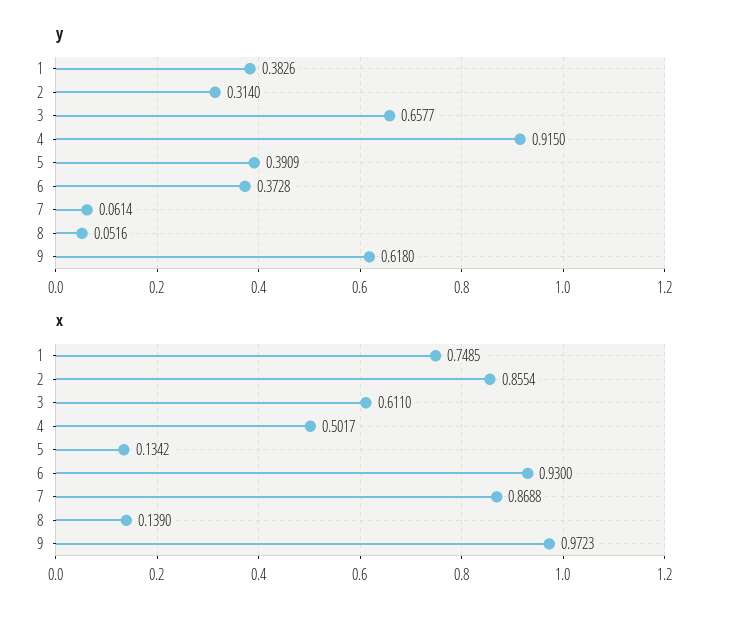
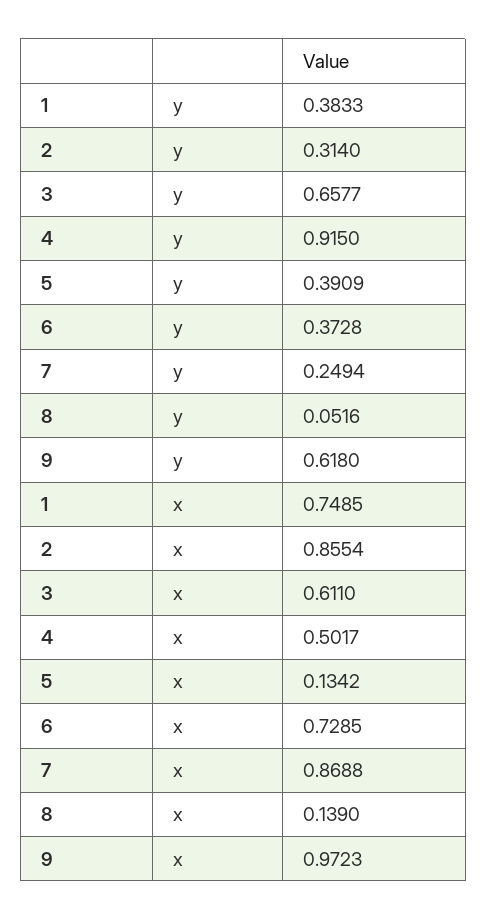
  {
    "y": {
-     "1": 0.3826,
+     "1": 0.3833,
      "2": 0.314,
      "3": 0.6577,
      "4": 0.915,
      "5": 0.3909,
      "6": 0.3728,
-     "7": 0.0614,
+     "7": 0.2494,
      "8": 0.0516,
      "9": 0.618
    },
    "x": {
      "1": 0.7485,
      "2": 0.8554,
      "3": 0.611,
      "4": 0.5017,
      "5": 0.1342,
-     "6": 0.93,
+     "6": 0.7285,
      "7": 0.8688,
      "8": 0.139,
      "9": 0.9723
    }
  }

